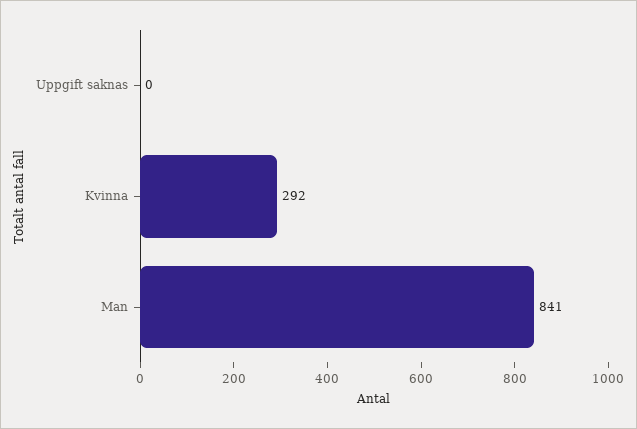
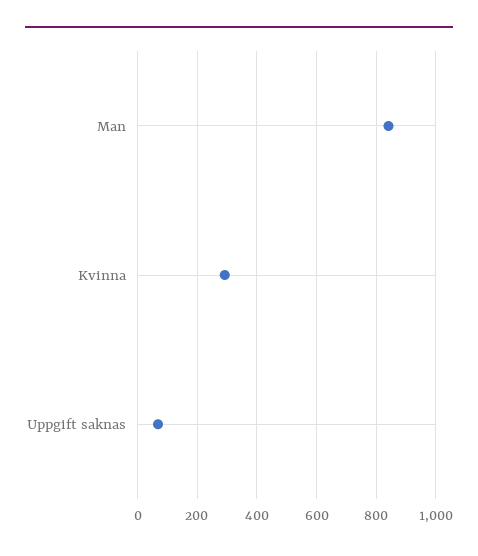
  {
-   "Uppgift saknas": 0,
+   "Uppgift saknas": 75,
    "Kvinna": 292,
    "Man": 841
  }

